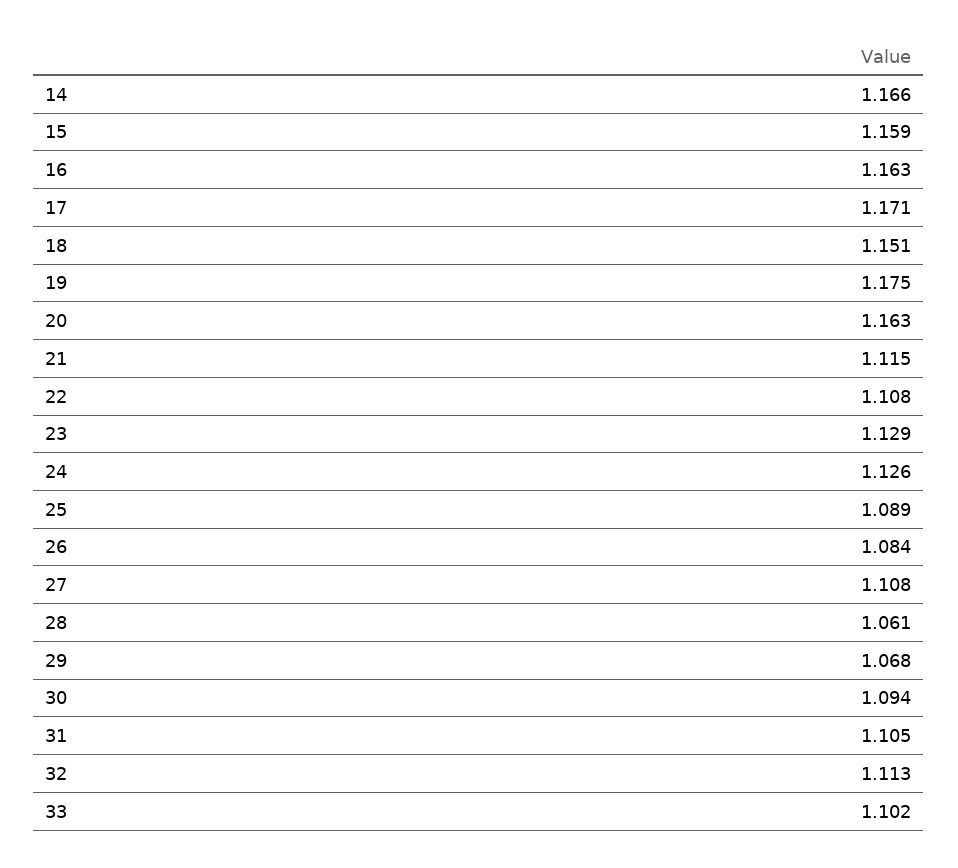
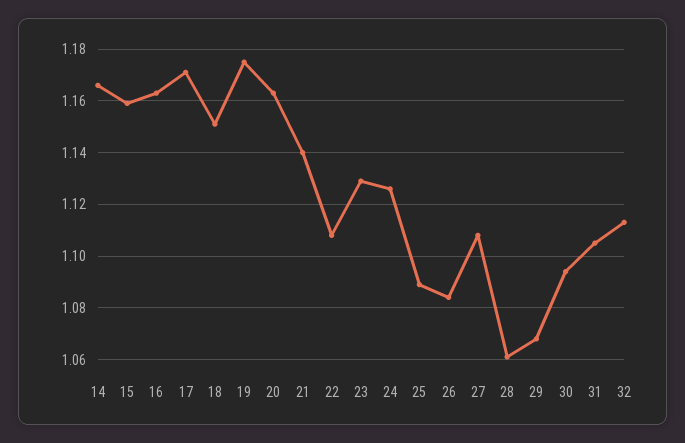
  {
    "14": 1.166,
    "15": 1.159,
    "16": 1.163,
    "17": 1.171,
    "18": 1.151,
    "19": 1.175,
    "20": 1.163,
-   "21": 1.115,
+   "21": 1.14,
    "22": 1.108,
    "23": 1.129,
    "24": 1.126,
    "25": 1.089,
    "26": 1.084,
    "27": 1.108,
    "28": 1.061,
    "29": 1.068,
    "30": 1.094,
    "31": 1.105,
-   "32": 1.113,
+   "32": 1.113
-   "33": 1.102
  }

